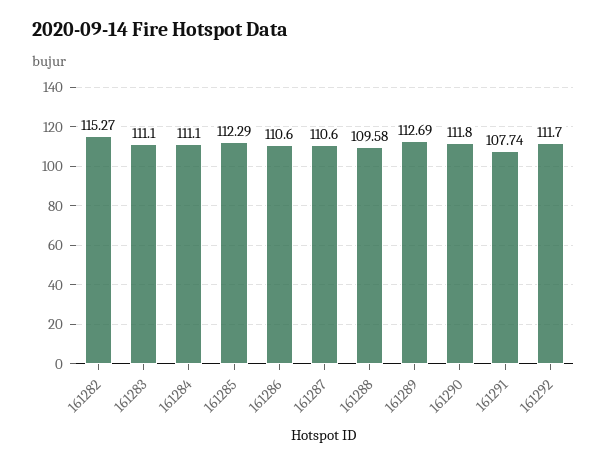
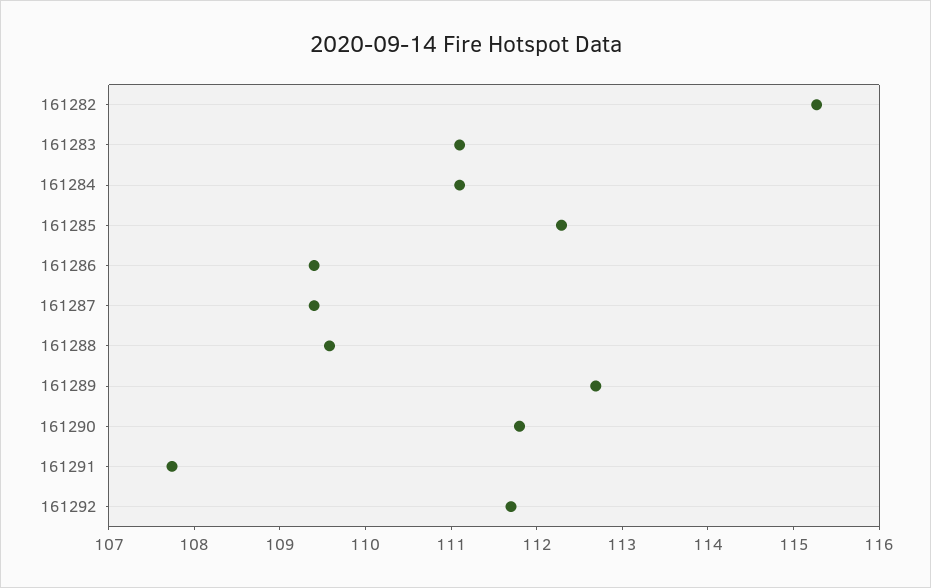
  {
    "161282": 115.27,
    "161283": 111.1,
    "161284": 111.1,
    "161285": 112.29,
-   "161286": 110.6,
+   "161286": 109.4,
-   "161287": 110.6,
+   "161287": 109.4,
    "161288": 109.58,
    "161289": 112.69,
    "161290": 111.8,
    "161291": 107.74,
    "161292": 111.7
  }

